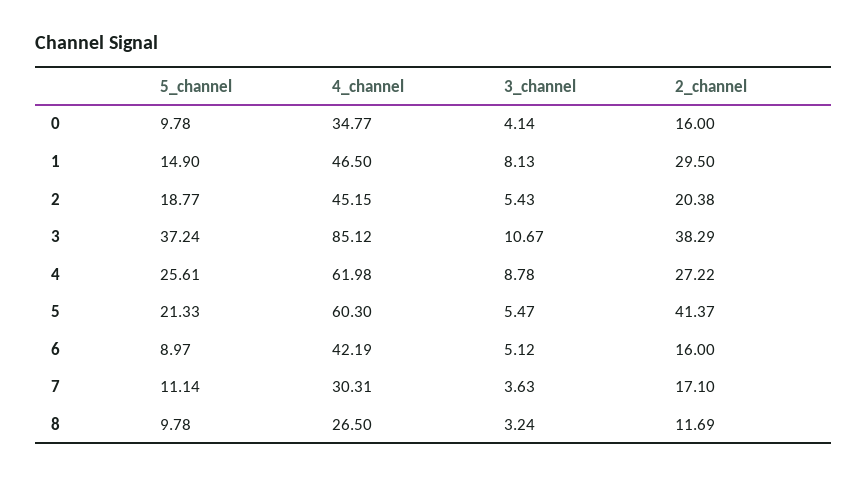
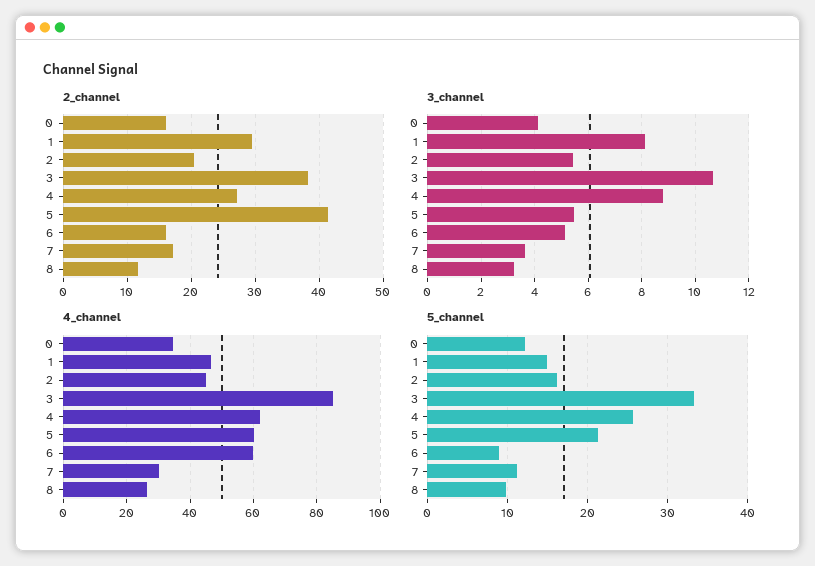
  {
    "5_channel": {
-     "0": 9.78,
+     "0": 12,
      "1": 14.9,
-     "2": 18.77,
+     "2": 16,
-     "3": 37.24,
+     "3": 33,
      "4": 25.61,
      "5": 21.33,
      "6": 8.97,
      "7": 11.14,
      "8": 9.78
    },
    "4_channel": {
      "0": 34.77,
      "1": 46.5,
      "2": 45.15,
      "3": 85.12,
      "4": 61.98,
      "5": 60.3,
-     "6": 42.19,
+     "6": 60,
      "7": 30.31,
      "8": 26.5
    },
    "3_channel": {
      "0": 4.14,
      "1": 8.13,
      "2": 5.43,
      "3": 10.67,
      "4": 8.78,
      "5": 5.47,
      "6": 5.12,
      "7": 3.63,
      "8": 3.24
    },
    "2_channel": {
      "0": 16,
      "1": 29.5,
      "2": 20.38,
      "3": 38.29,
      "4": 27.22,
      "5": 41.37,
      "6": 16,
      "7": 17.1,
      "8": 11.69
    }
  }

